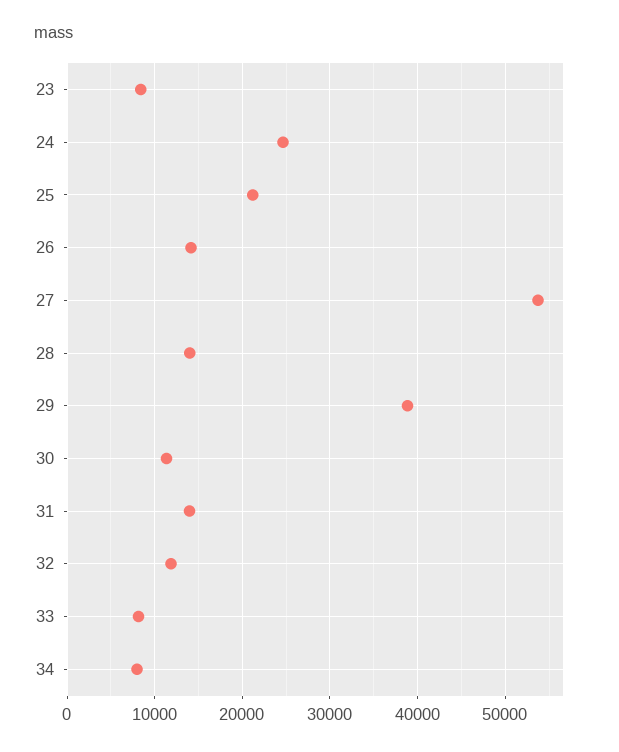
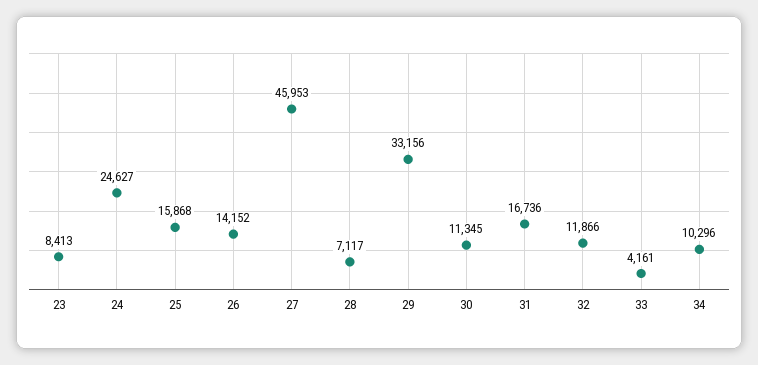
  {
    "23": 8413,
    "24": 24627,
-   "25": 21000,
+   "25": 15868,
    "26": 14152,
-   "27": 54000,
+   "27": 45953,
-   "28": 14000,
+   "28": 7117,
-   "29": 39000,
+   "29": 33156,
    "30": 11345,
-   "31": 14000,
+   "31": 16736,
    "32": 11866,
-   "33": 8000,
+   "33": 4161,
-   "34": 8000
+   "34": 10296
  }

